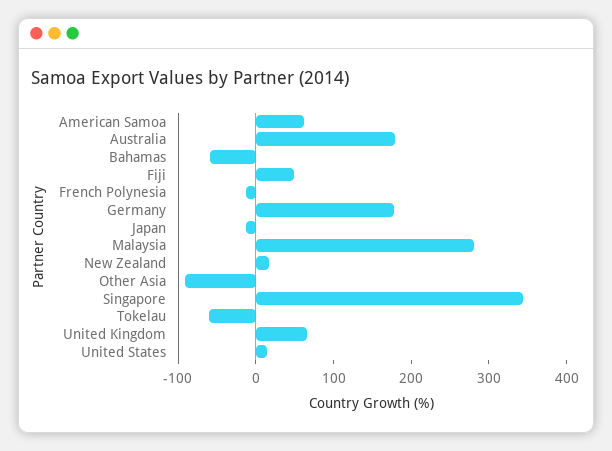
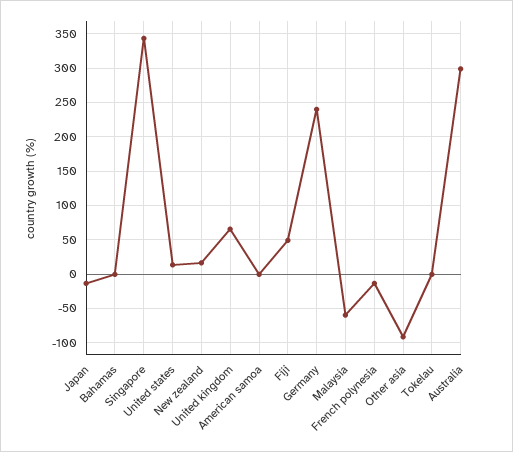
  {
-   "American Samoa": 60,
+   "American Samoa": 0,
-   "Australia": 180,
+   "Australia": 300,
-   "Bahamas": -60,
+   "Bahamas": 0,
    "Fiji": 50,
    "French Polynesia": -10,
-   "Germany": 180,
+   "Germany": 240,
    "Japan": -10,
-   "Malaysia": 280,
+   "Malaysia": -60,
    "New Zealand": 20,
    "Other Asia": -90,
    "Singapore": 340,
-   "Tokelau": -60,
+   "Tokelau": 0,
    "United Kingdom": 70,
    "United States": 10
  }

